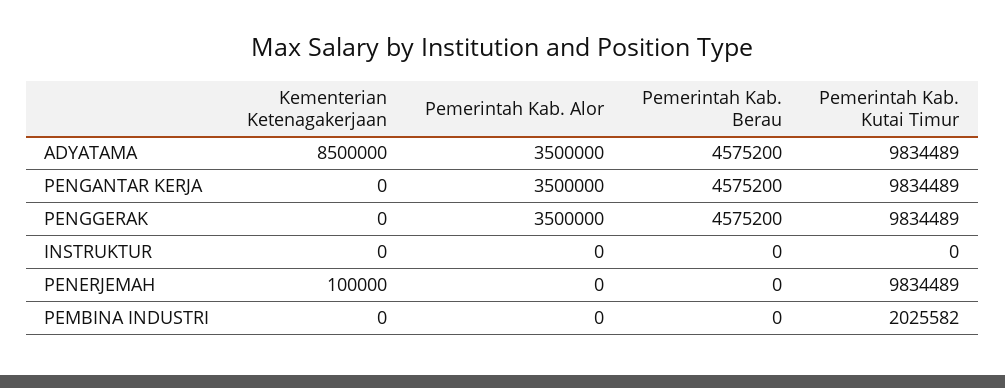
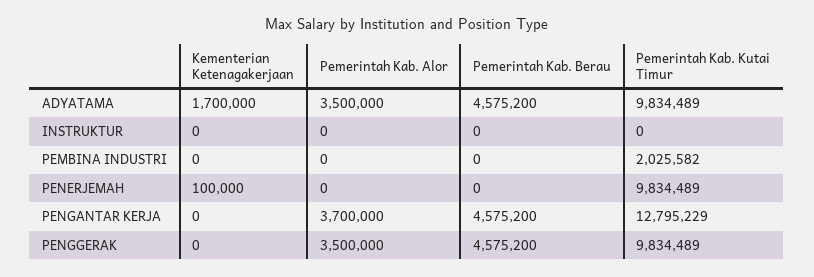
  {
    "Kementerian Ketenagakerjaan": {
-     "ADYATAMA": 8500000,
+     "ADYATAMA": 1700000,
      "PENGANTAR KERJA": 0,
      "PENGGERAK": 0,
      "INSTRUKTUR": 0,
      "PENERJEMAH": 100000,
      "PEMBINA INDUSTRI": 0
    },
    "Pemerintah Kab. Alor": {
      "ADYATAMA": 3500000,
-     "PENGANTAR KERJA": 3500000,
+     "PENGANTAR KERJA": 3700000,
      "PENGGERAK": 3500000,
      "INSTRUKTUR": 0,
      "PENERJEMAH": 0,
      "PEMBINA INDUSTRI": 0
    },
    "Pemerintah Kab. Berau": {
      "ADYATAMA": 4575200,
      "PENGANTAR KERJA": 4575200,
      "PENGGERAK": 4575200,
      "INSTRUKTUR": 0,
      "PENERJEMAH": 0,
      "PEMBINA INDUSTRI": 0
    },
    "Pemerintah Kab. Kutai Timur": {
      "ADYATAMA": 9834489,
-     "PENGANTAR KERJA": 9834489,
+     "PENGANTAR KERJA": 12795229,
      "PENGGERAK": 9834489,
      "INSTRUKTUR": 0,
      "PENERJEMAH": 9834489,
      "PEMBINA INDUSTRI": 2025582
    }
  }

